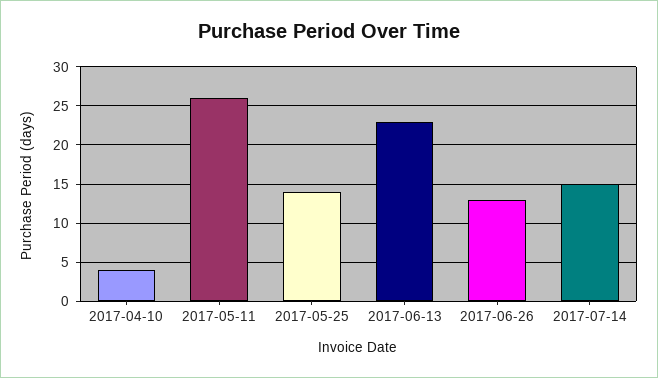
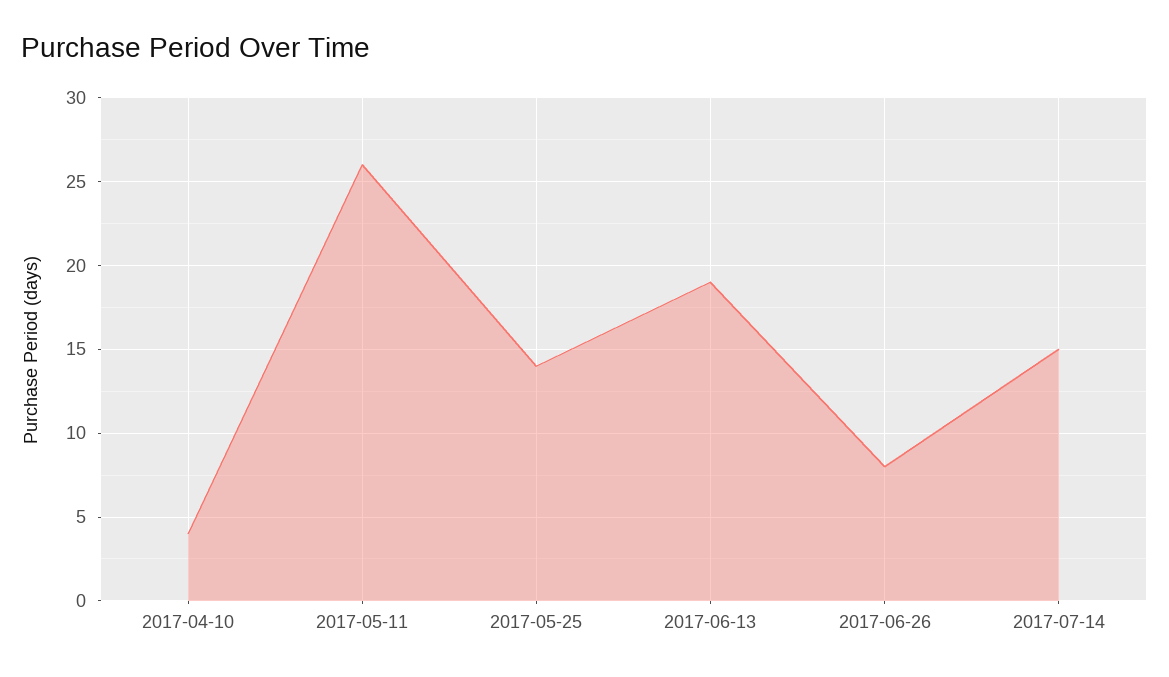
  {
    "2017-04-10": 4,
    "2017-05-11": 26,
    "2017-05-25": 14,
-   "2017-06-13": 23,
+   "2017-06-13": 19,
-   "2017-06-26": 13,
+   "2017-06-26": 8,
    "2017-07-14": 15
  }

